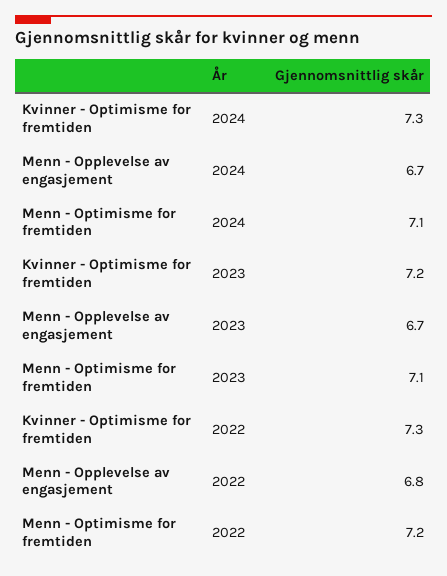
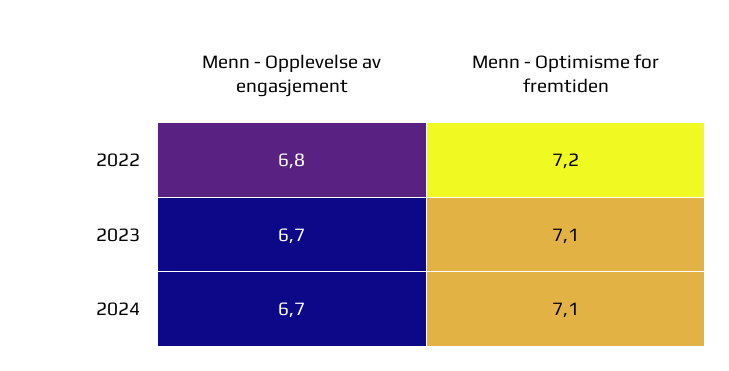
  {
-   "Kvinner - Optimisme for fremtiden": {
-     "2024": 7.3,
-     "2023": 7.2,
-     "2022": 7.3
-   },
    "Menn - Opplevelse av engasjement": {
      "2024": 6.7,
      "2023": 6.7,
      "2022": 6.8
    },
    "Menn - Optimisme for fremtiden": {
      "2024": 7.1,
      "2023": 7.1,
      "2022": 7.2
    }
  }

